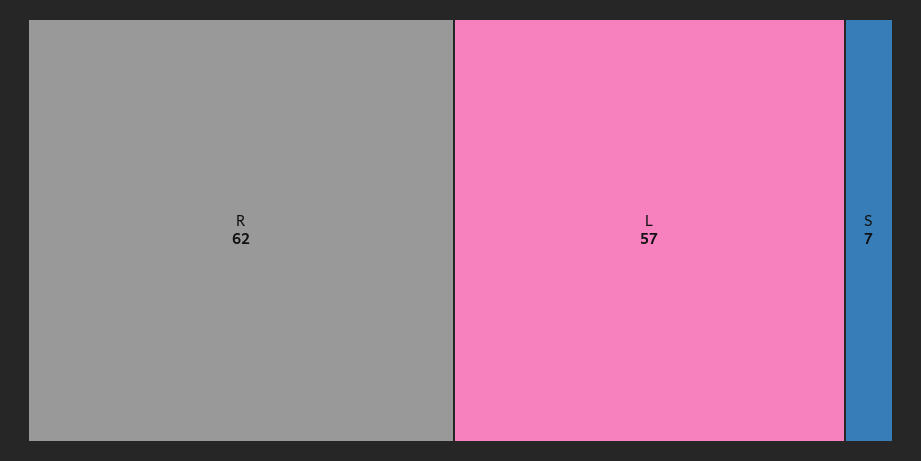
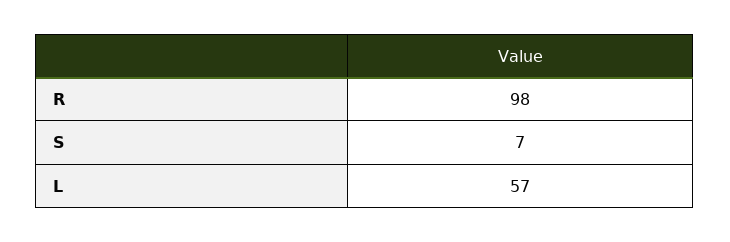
  {
-   "R": 62,
+   "R": 98,
    "L": 57,
    "S": 7
  }

